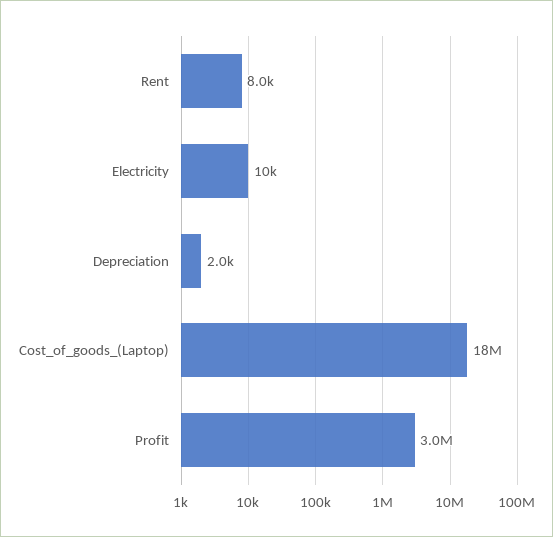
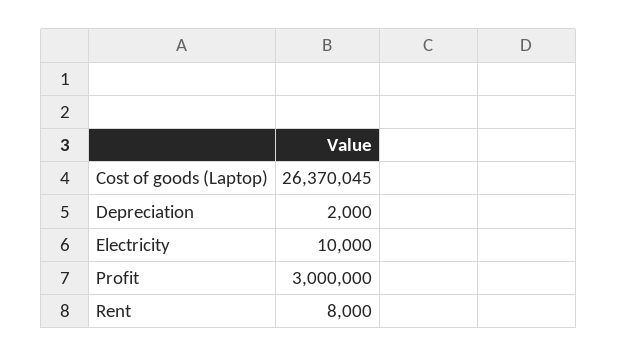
  {
    "Rent": 8000,
    "Electricity": 10000,
    "Depreciation": 2000,
-   "Cost_of_goods_(Laptop)": 18000000,
+   "Cost_of_goods_(Laptop)": 26370045,
    "Profit": 3000000
  }

